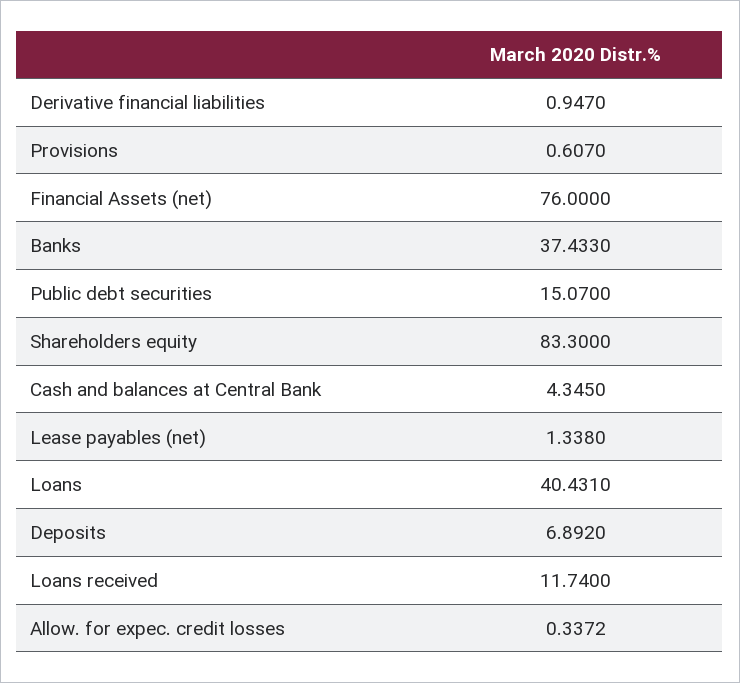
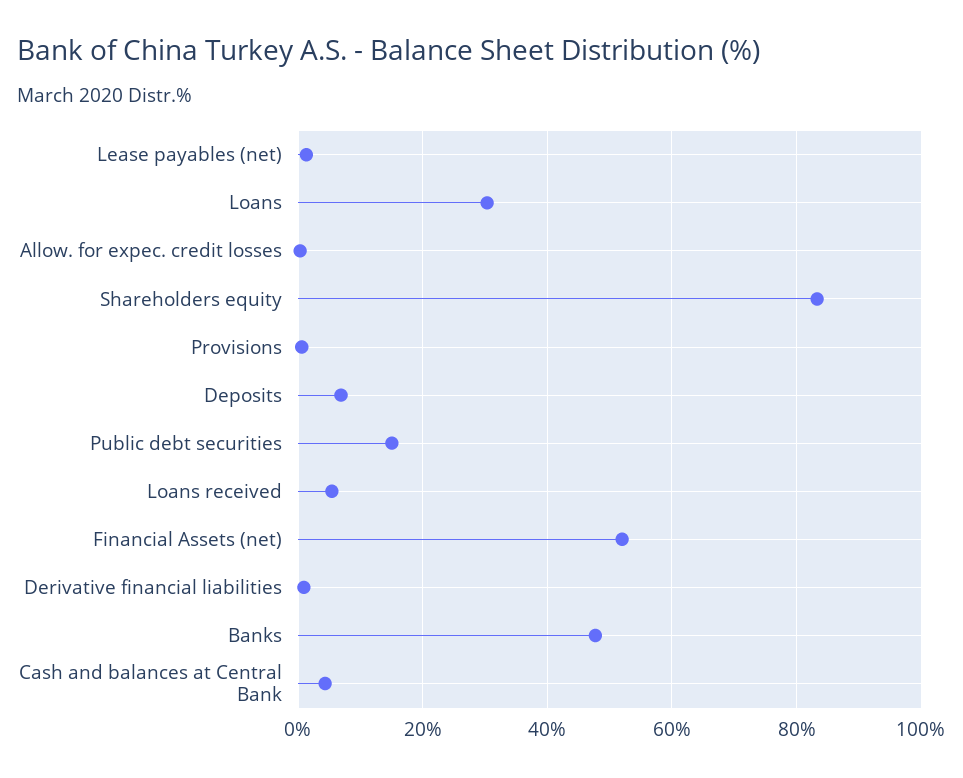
  {
    "Derivative financial liabilities": 0.947,
    "Provisions": 0.607,
-   "Financial Assets (net)": 76,
+   "Financial Assets (net)": 52,
-   "Banks": 37.433,
+   "Banks": 48,
    "Public debt securities": 15.07,
    "Shareholders equity": 83.3,
    "Cash and balances at Central Bank": 4.345,
    "Lease payables (net)": 1.338,
-   "Loans": 40.431,
+   "Loans": 30,
    "Deposits": 6.892,
-   "Loans received": 11.74,
+   "Loans received": 6,
    "Allow. for expec. credit losses": 0.3372
  }

